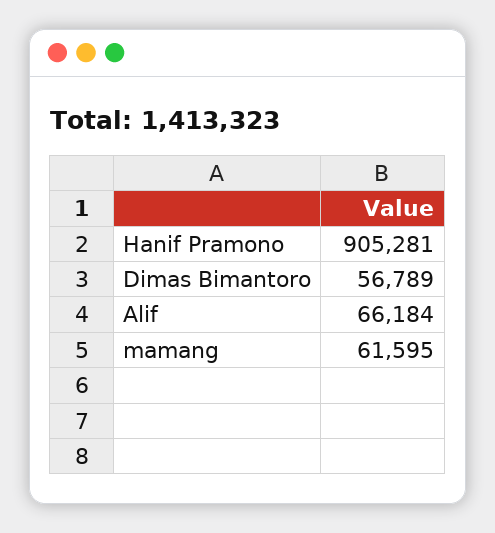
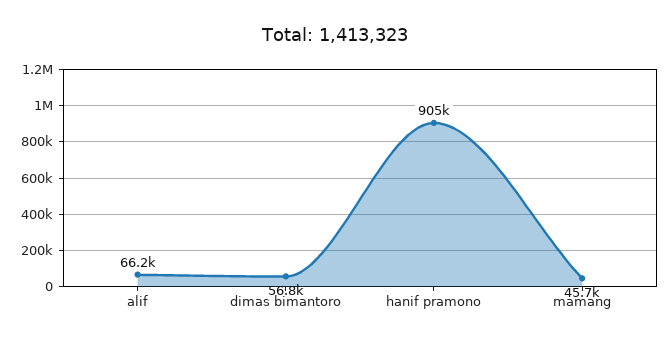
  {
    "Hanif Pramono": 905281,
    "Dimas Bimantoro": 56789,
    "Alif": 66184,
-   "mamang": 61595
+   "mamang": 45700
  }

